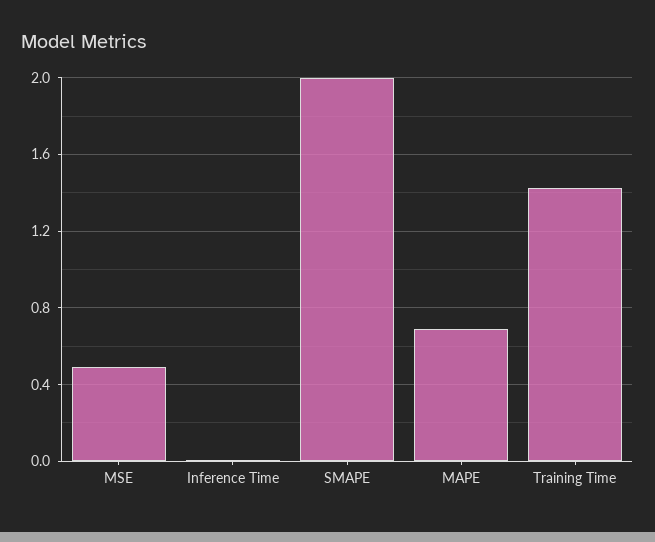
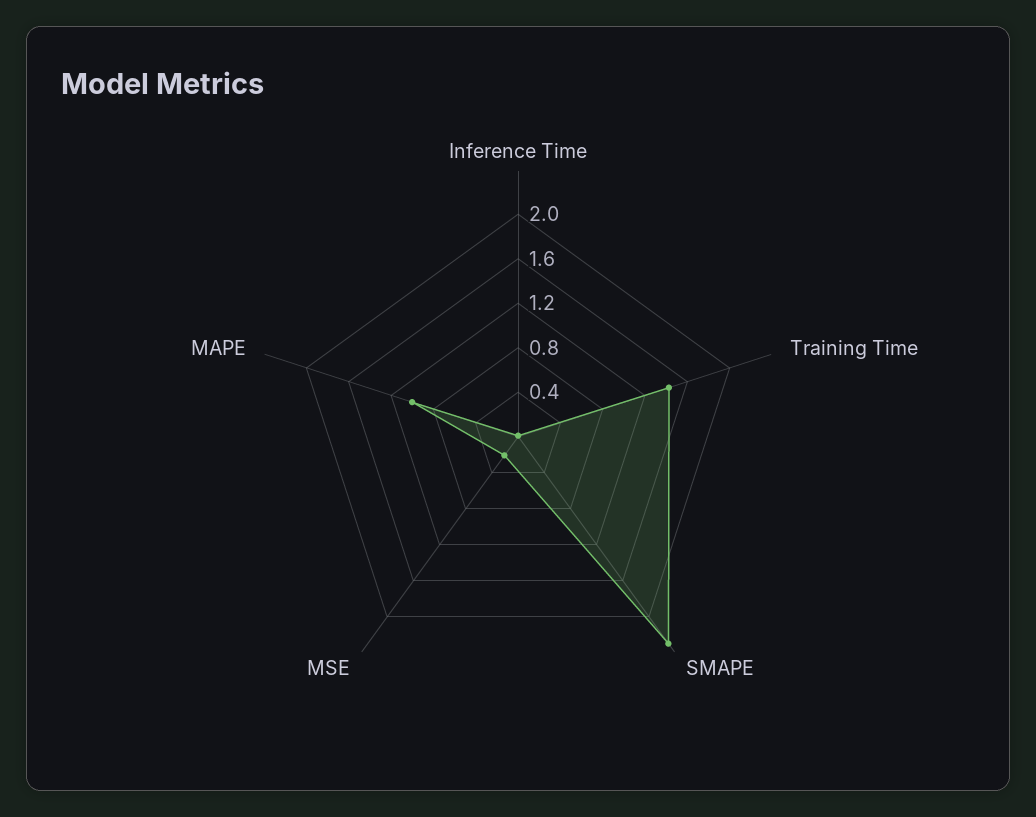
  {
-   "MSE": 0.5,
+   "MSE": 0.2,
    "Inference Time": 0,
-   "SMAPE": 2,
+   "SMAPE": 2.3,
-   "MAPE": 0.7,
+   "MAPE": 1,
    "Training Time": 1.45
  }

